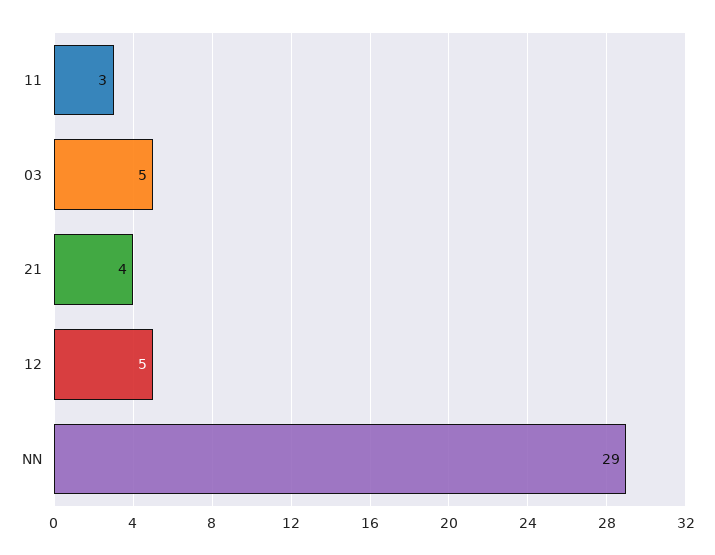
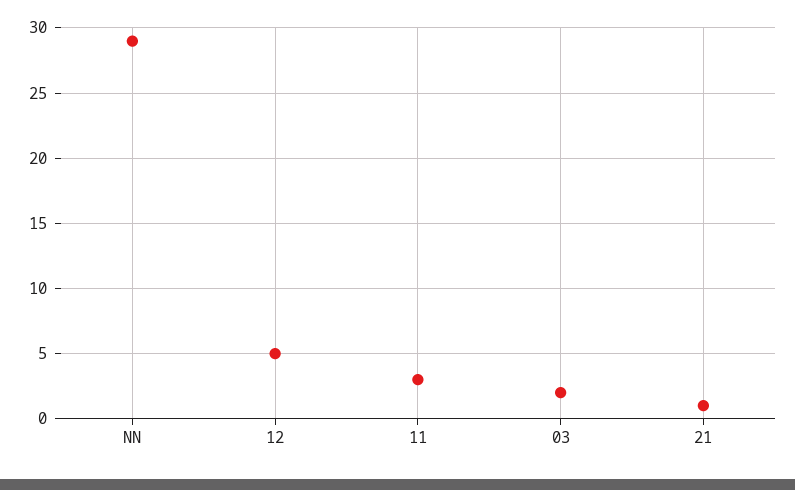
  {
    "11": 3,
-   "03": 5,
+   "03": 2,
-   "21": 4,
+   "21": 1,
    "12": 5,
    "NN": 29
  }

